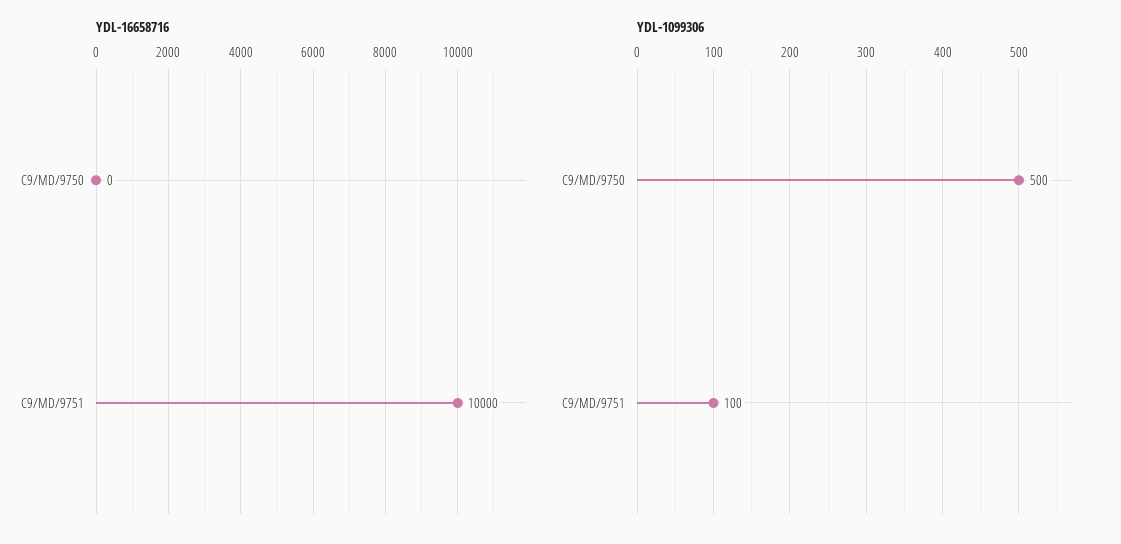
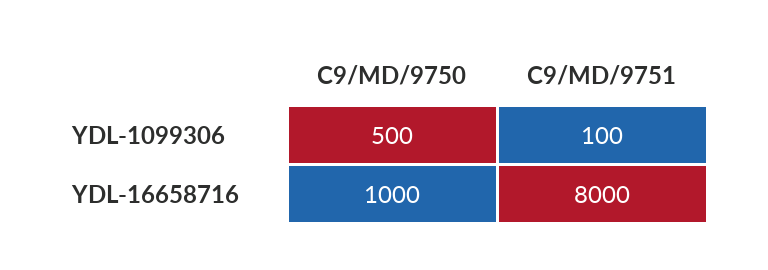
  {
    "YDL-16658716": {
-     "C9/MD/9750": 0,
+     "C9/MD/9750": 1000,
-     "C9/MD/9751": 10000
+     "C9/MD/9751": 8000
    },
    "YDL-1099306": {
      "C9/MD/9750": 500,
      "C9/MD/9751": 100
    }
  }

